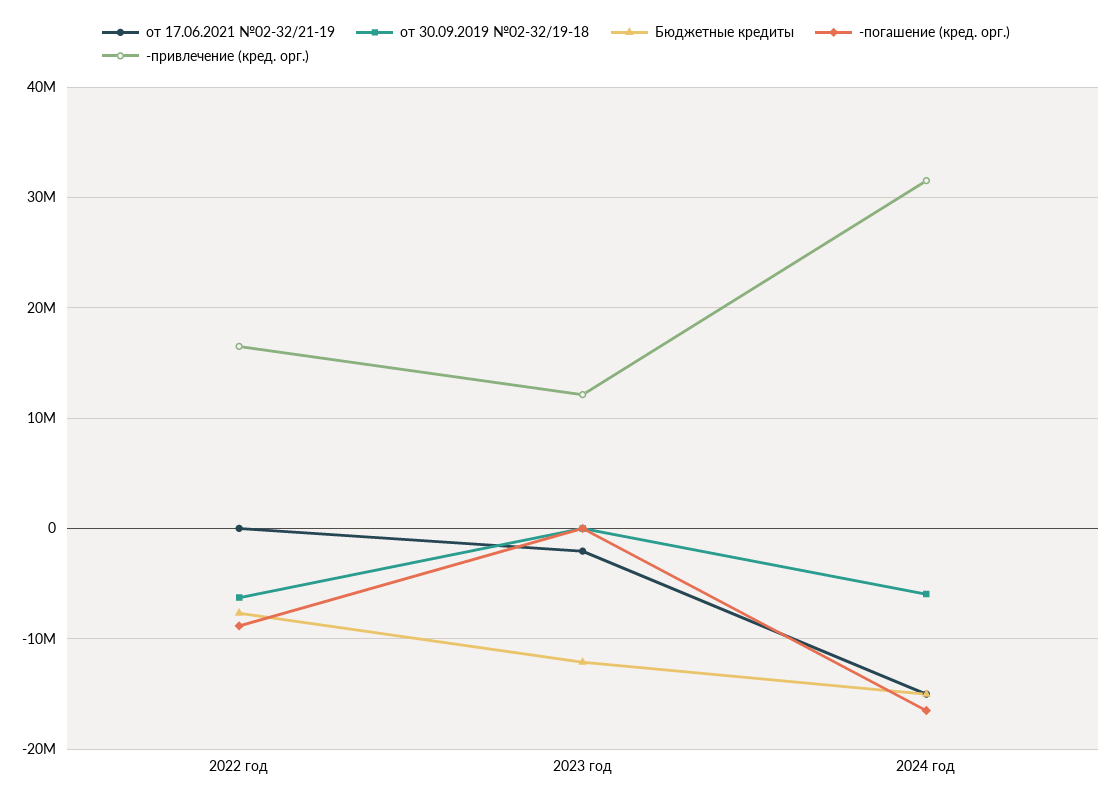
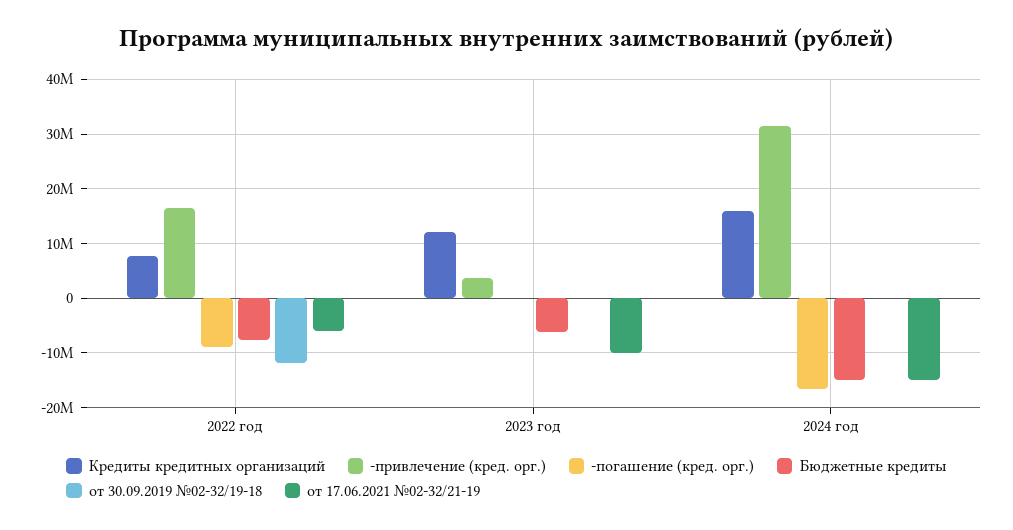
  {
    "от 17.06.2021 №02-32/21-19": {
-     "2022 год": 0,
+     "2022 год": -6000000,
-     "2023 год": -2000000,
+     "2023 год": -10000000,
      "2024 год": -15000000
    },
    "от 30.09.2019 №02-32/19-18": {
-     "2022 год": -6000000,
+     "2022 год": -12000000,
      "2023 год": 0,
-     "2024 год": -6000000
+     "2024 год": 0
    },
    "Бюджетные кредиты": {
      "2022 год": -8000000,
-     "2023 год": -12000000,
+     "2023 год": -6000000,
      "2024 год": -15000000
    },
    "-погашение (кред. орг.)": {
      "2022 год": -9000000,
      "2023 год": 0,
      "2024 год": -17000000
    },
    "-привлечение (кред. орг.)": {
      "2022 год": 17000000,
-     "2023 год": 12000000,
+     "2023 год": 4000000,
      "2024 год": 32000000
-   }
+   },
+   "Кредиты кредитных организаций": {
+     "2022 год": 8000000,
+     "2023 год": 12000000,
+     "2024 год": 16000000
+   }
  }

